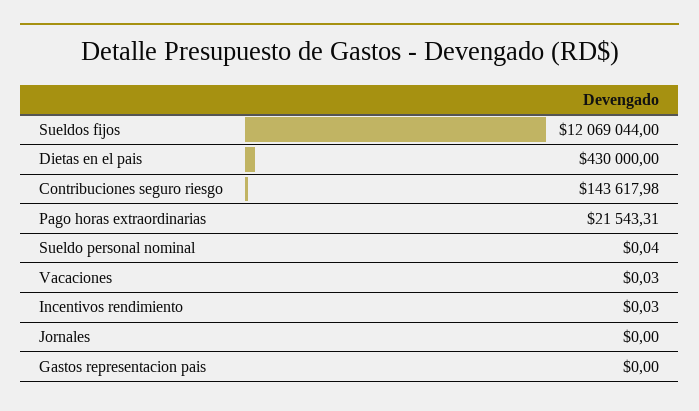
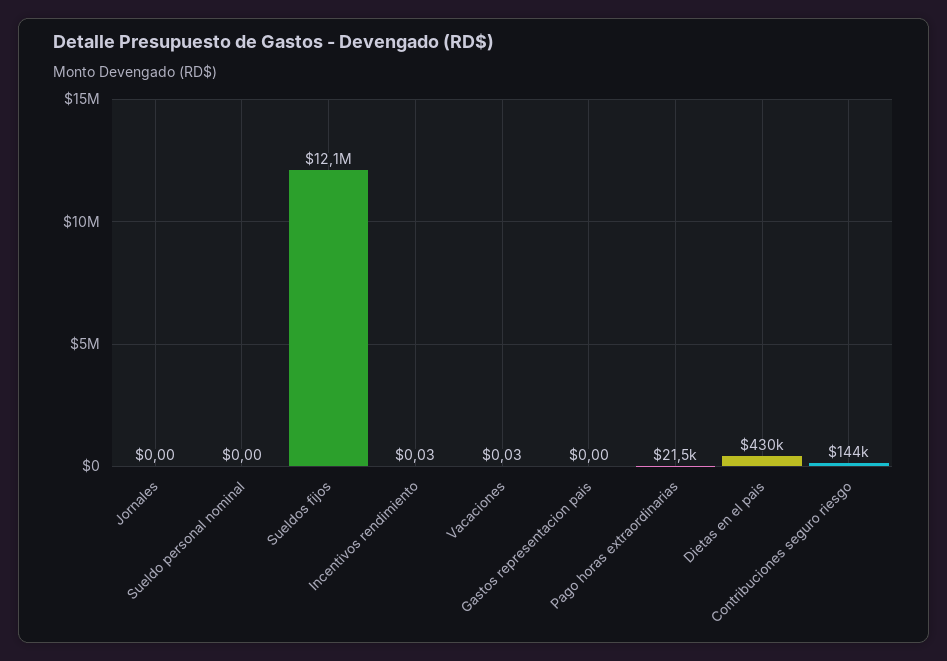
  {
    "Sueldos fijos": 12069044,
    "Dietas en el pais": 430000,
    "Contribuciones seguro riesgo": 143617.98,
    "Pago horas extraordinarias": 21543.31,
-   "Sueldo personal nominal": 0.04,
+   "Sueldo personal nominal": 0,
    "Vacaciones": 0.03,
    "Incentivos rendimiento": 0.03,
    "Jornales": 0,
    "Gastos representacion pais": 0
  }

